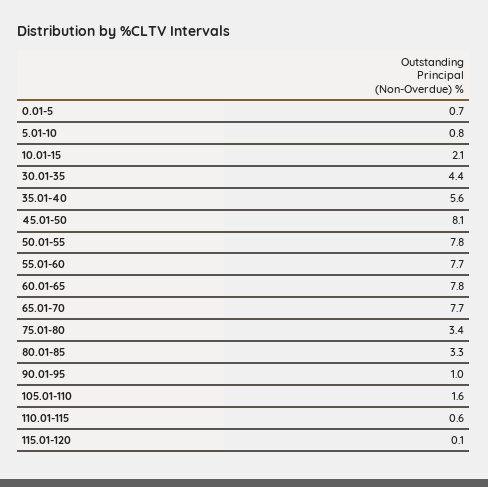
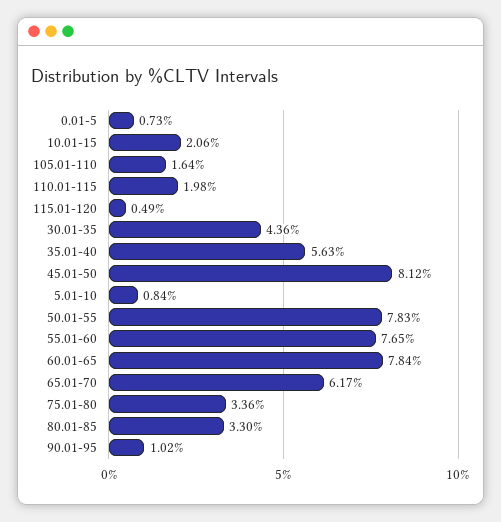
  {
    "0.01-5": 0.73,
    "5.01-10": 0.84,
    "10.01-15": 2.06,
    "30.01-35": 4.36,
    "35.01-40": 5.63,
    "45.01-50": 8.12,
    "50.01-55": 7.83,
    "55.01-60": 7.65,
    "60.01-65": 7.84,
-   "65.01-70": 7.7,
+   "65.01-70": 6.17,
    "75.01-80": 3.36,
    "80.01-85": 3.3,
    "90.01-95": 1.02,
    "105.01-110": 1.64,
-   "110.01-115": 0.6,
+   "110.01-115": 1.98,
-   "115.01-120": 0.1
+   "115.01-120": 0.49
  }

